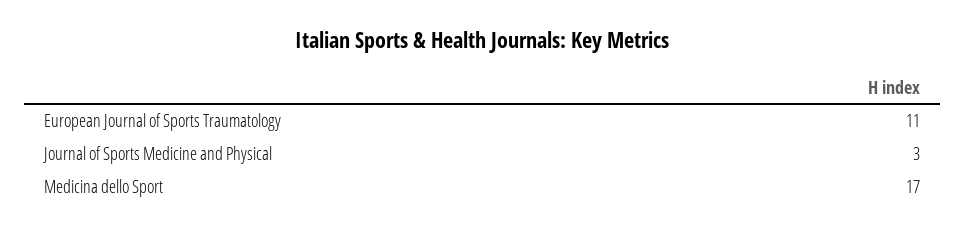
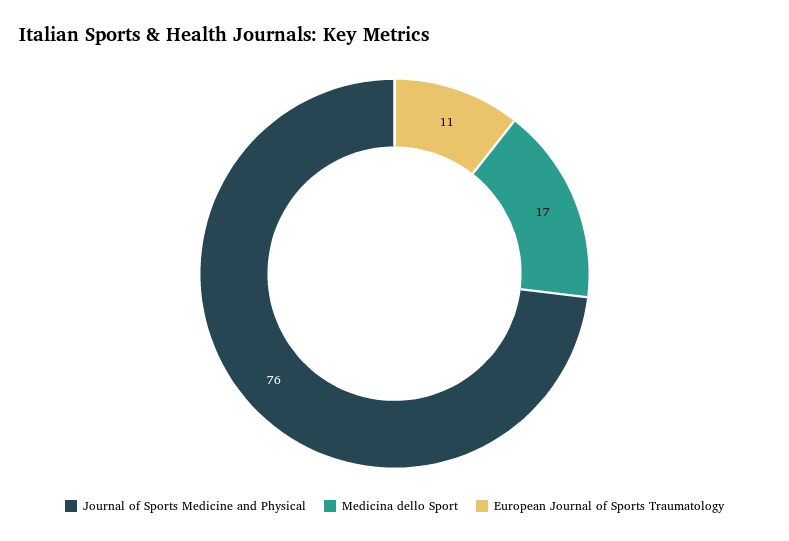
  {
    "European Journal of Sports Traumatology": 11,
-   "Journal of Sports Medicine and Physical": 3,
+   "Journal of Sports Medicine and Physical": 76,
    "Medicina dello Sport": 17
  }

